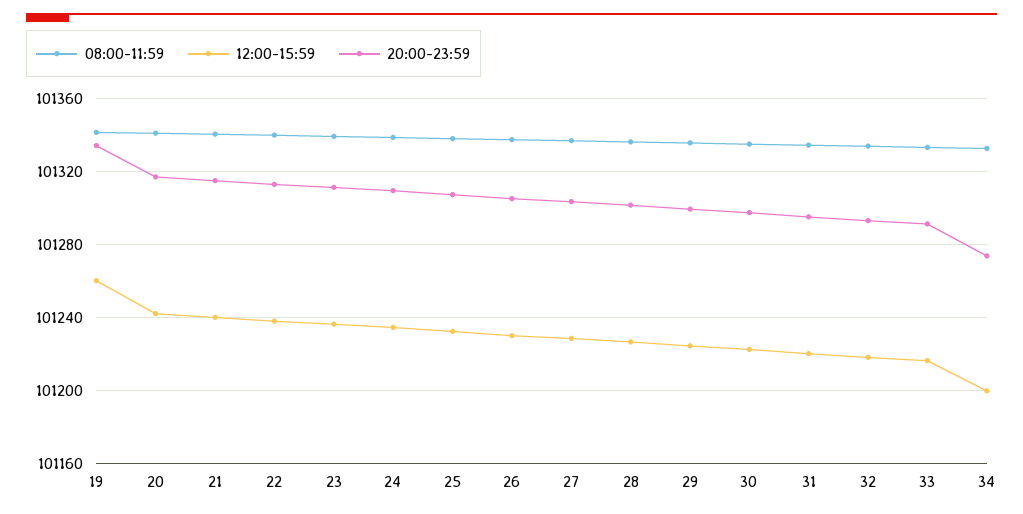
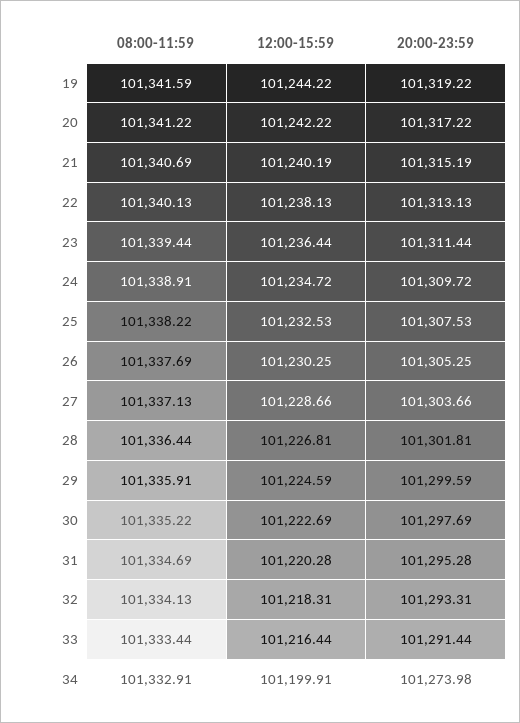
  {
    "08:00-11:59": {
      "19": 101341.59,
      "20": 101341.22,
      "21": 101340.69,
      "22": 101340.13,
      "23": 101339.44,
      "24": 101338.91,
      "25": 101338.22,
      "26": 101337.69,
      "27": 101337.13,
      "28": 101336.44,
      "29": 101335.91,
      "30": 101335.22,
      "31": 101334.69,
      "32": 101334.13,
      "33": 101333.44,
      "34": 101332.91
    },
    "12:00-15:59": {
-     "19": 101260,
+     "19": 101244.22,
      "20": 101242.22,
      "21": 101240.19,
      "22": 101238.13,
      "23": 101236.44,
      "24": 101234.72,
      "25": 101232.53,
      "26": 101230.25,
      "27": 101228.66,
      "28": 101226.81,
      "29": 101224.59,
      "30": 101222.69,
      "31": 101220.28,
      "32": 101218.31,
      "33": 101216.44,
      "34": 101199.91
    },
    "20:00-23:59": {
-     "19": 101335,
+     "19": 101319.22,
      "20": 101317.22,
      "21": 101315.19,
      "22": 101313.13,
      "23": 101311.44,
      "24": 101309.72,
      "25": 101307.53,
      "26": 101305.25,
      "27": 101303.66,
      "28": 101301.81,
      "29": 101299.59,
      "30": 101297.69,
      "31": 101295.28,
      "32": 101293.31,
      "33": 101291.44,
      "34": 101273.98
    }
  }

